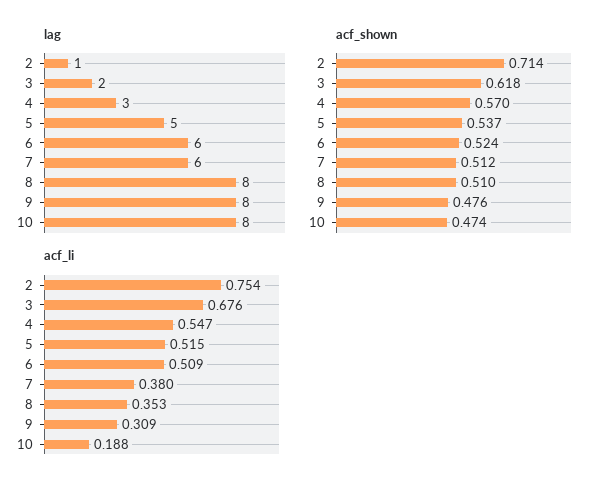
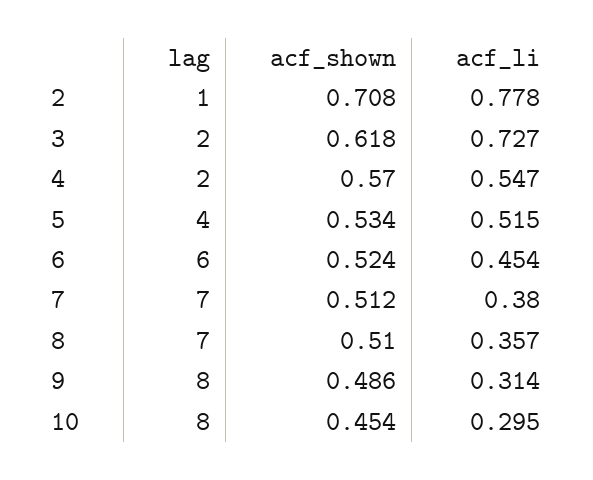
  {
    "lag": {
      "2": 1,
      "3": 2,
-     "4": 3,
+     "4": 2,
-     "5": 5,
+     "5": 4,
      "6": 6,
-     "7": 6,
+     "7": 7,
-     "8": 8,
+     "8": 7,
      "9": 8,
      "10": 8
    },
    "acf_shown": {
-     "2": 0.714,
+     "2": 0.708,
      "3": 0.618,
      "4": 0.57,
-     "5": 0.537,
+     "5": 0.534,
      "6": 0.524,
      "7": 0.512,
      "8": 0.51,
-     "9": 0.476,
+     "9": 0.486,
-     "10": 0.474
+     "10": 0.454
    },
    "acf_li": {
-     "2": 0.754,
+     "2": 0.778,
-     "3": 0.676,
+     "3": 0.727,
      "4": 0.547,
      "5": 0.515,
-     "6": 0.509,
+     "6": 0.454,
      "7": 0.38,
-     "8": 0.353,
+     "8": 0.357,
-     "9": 0.309,
+     "9": 0.314,
-     "10": 0.188
+     "10": 0.295
    }
  }

